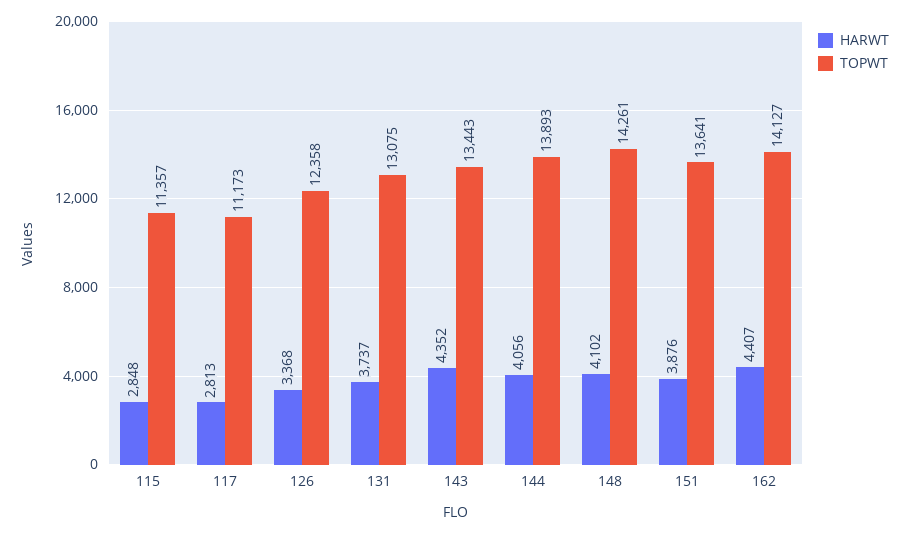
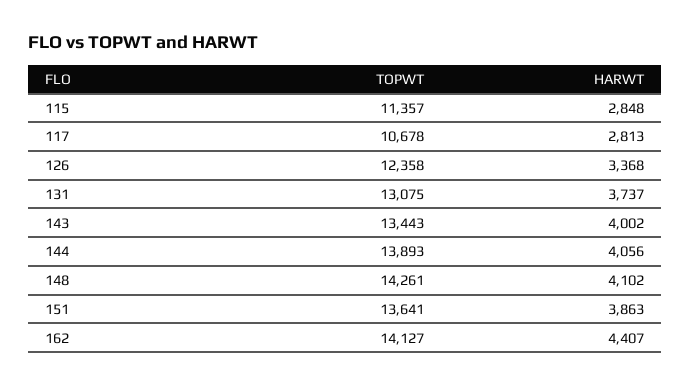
  {
    "HARWT": {
      "115": 2848,
      "117": 2813,
      "126": 3368,
      "131": 3737,
-     "143": 4352,
+     "143": 4002,
      "144": 4056,
      "148": 4102,
-     "151": 3876,
+     "151": 3863,
      "162": 4407
    },
    "TOPWT": {
      "115": 11357,
-     "117": 11173,
+     "117": 10678,
      "126": 12358,
      "131": 13075,
      "143": 13443,
      "144": 13893,
      "148": 14261,
      "151": 13641,
      "162": 14127
    }
  }

